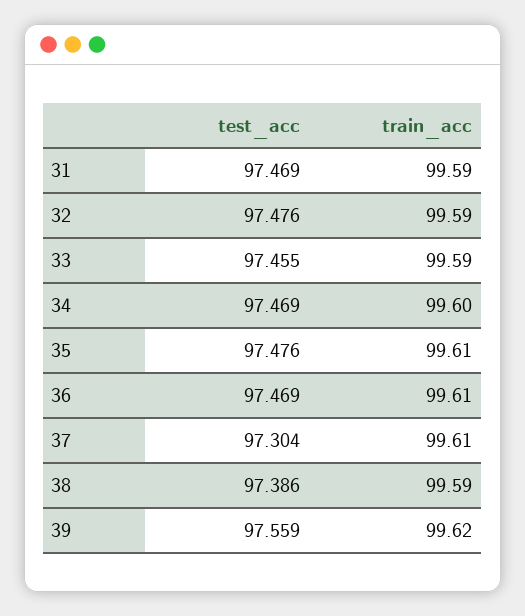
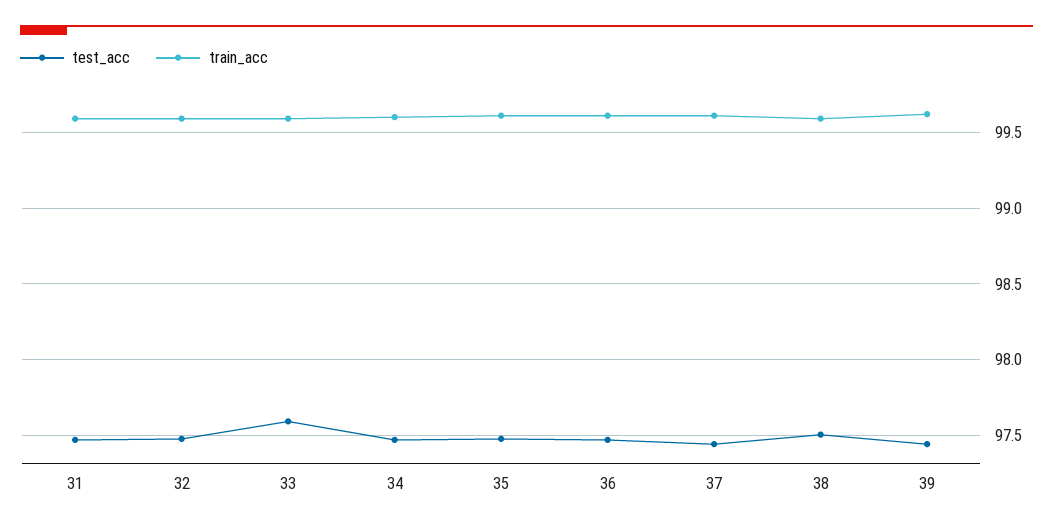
  {
    "test_acc": {
      "31": 97.469,
      "32": 97.476,
-     "33": 97.455,
+     "33": 97.6,
      "34": 97.469,
      "35": 97.476,
      "36": 97.469,
-     "37": 97.304,
+     "37": 97.45,
-     "38": 97.386,
+     "38": 97.5,
-     "39": 97.559
+     "39": 97.45
    },
    "train_acc": {
      "31": 99.59,
      "32": 99.59,
      "33": 99.59,
      "34": 99.6,
      "35": 99.61,
      "36": 99.61,
      "37": 99.61,
      "38": 99.59,
      "39": 99.62
    }
  }

